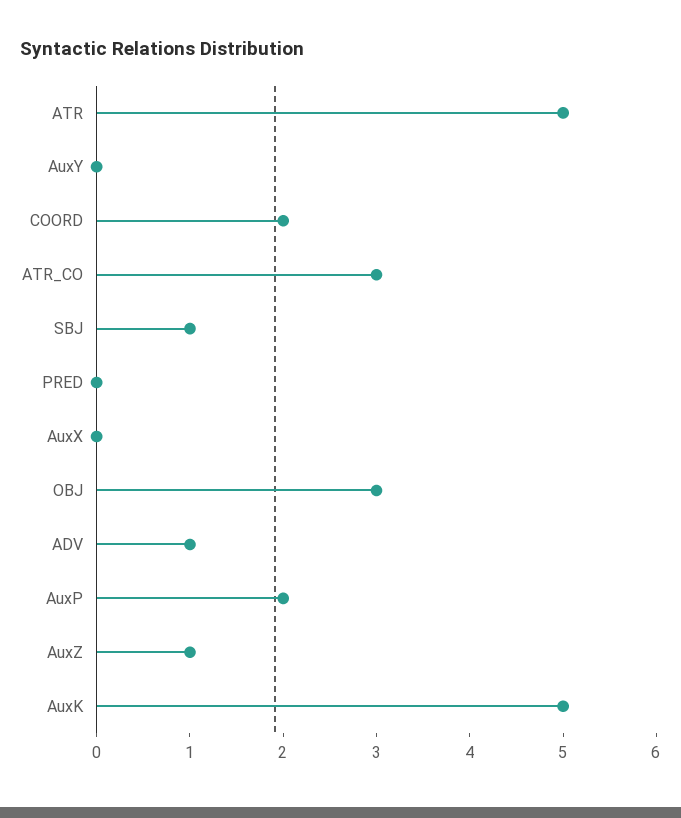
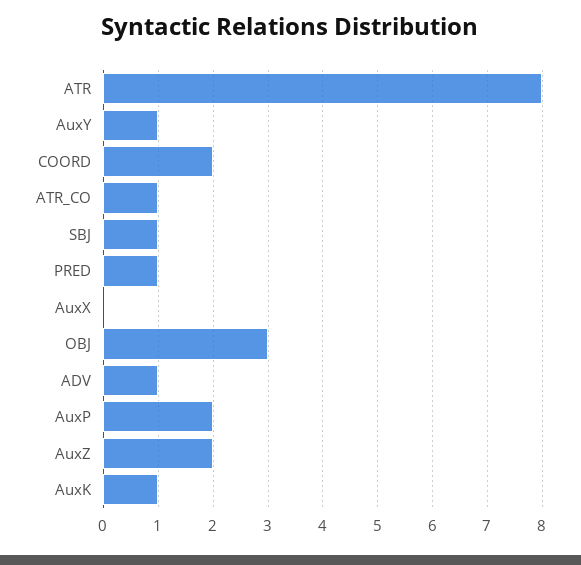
  {
-   "ATR": 5,
+   "ATR": 8,
-   "AuxY": 0,
+   "AuxY": 1,
    "COORD": 2,
-   "ATR_CO": 3,
+   "ATR_CO": 1,
    "SBJ": 1,
-   "PRED": 0,
+   "PRED": 1,
    "AuxX": 0,
    "OBJ": 3,
    "ADV": 1,
    "AuxP": 2,
-   "AuxZ": 1,
+   "AuxZ": 2,
-   "AuxK": 5
+   "AuxK": 1
  }

